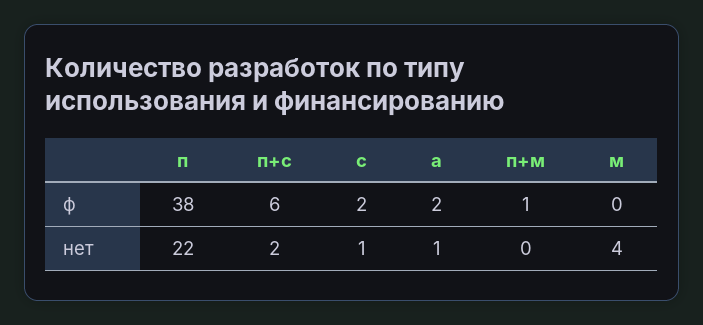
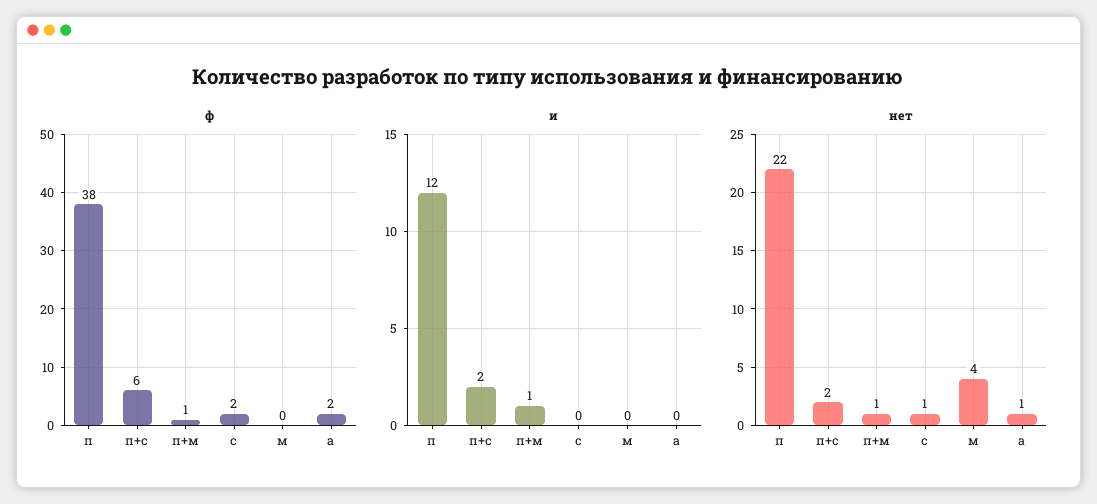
  {
    "ф": {
      "п": 38,
      "п+с": 6,
      "с": 2,
      "а": 2,
      "п+м": 1,
      "м": 0
    },
    "нет": {
      "п": 22,
      "п+с": 2,
      "с": 1,
      "а": 1,
-     "п+м": 0,
+     "п+м": 1,
      "м": 4
-   }
+   },
+   "и": {
+     "п": 12,
+     "п+с": 2,
+     "п+м": 1,
+     "с": 0,
+     "м": 0,
+     "а": 0
+   }
  }

